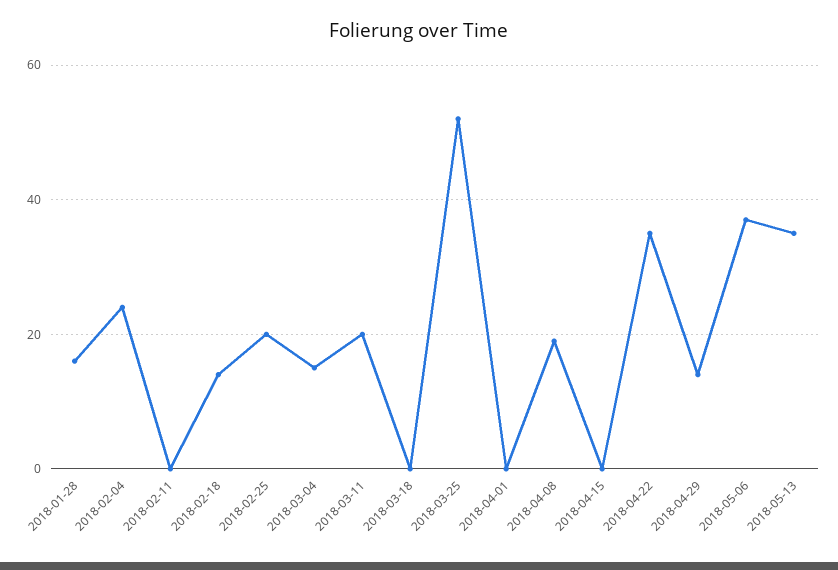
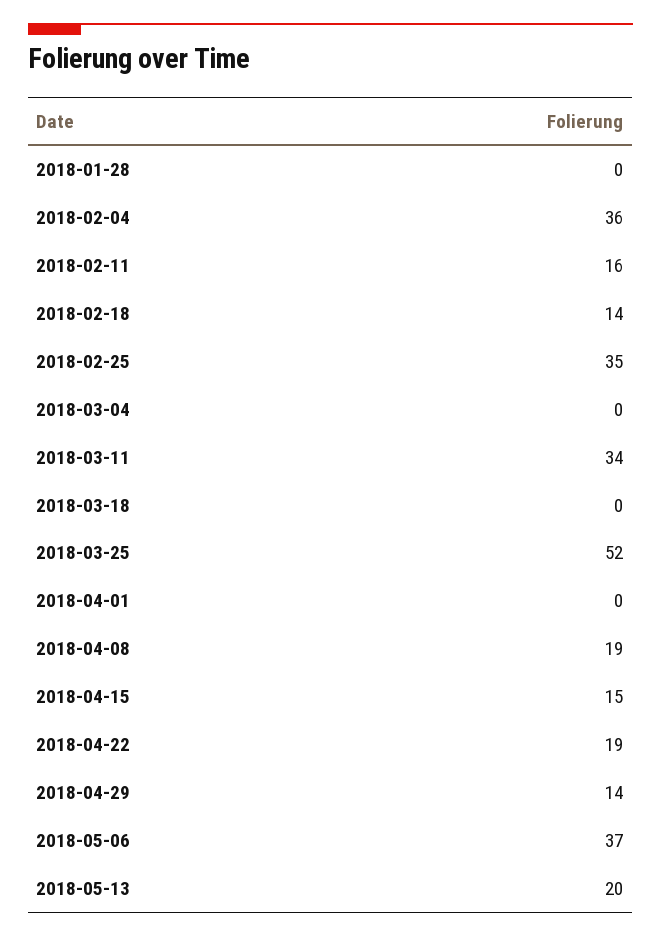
  {
-   "2018-01-28": 15,
+   "2018-01-28": 0,
-   "2018-02-04": 25,
+   "2018-02-04": 36,
-   "2018-02-11": 0,
+   "2018-02-11": 16,
    "2018-02-18": 14,
-   "2018-02-25": 20,
+   "2018-02-25": 35,
-   "2018-03-04": 15,
+   "2018-03-04": 0,
-   "2018-03-11": 20,
+   "2018-03-11": 34,
    "2018-03-18": 0,
    "2018-03-25": 52,
    "2018-04-01": 0,
    "2018-04-08": 19,
-   "2018-04-15": 0,
+   "2018-04-15": 15,
-   "2018-04-22": 35,
+   "2018-04-22": 19,
    "2018-04-29": 14,
    "2018-05-06": 37,
-   "2018-05-13": 35
+   "2018-05-13": 20
  }

